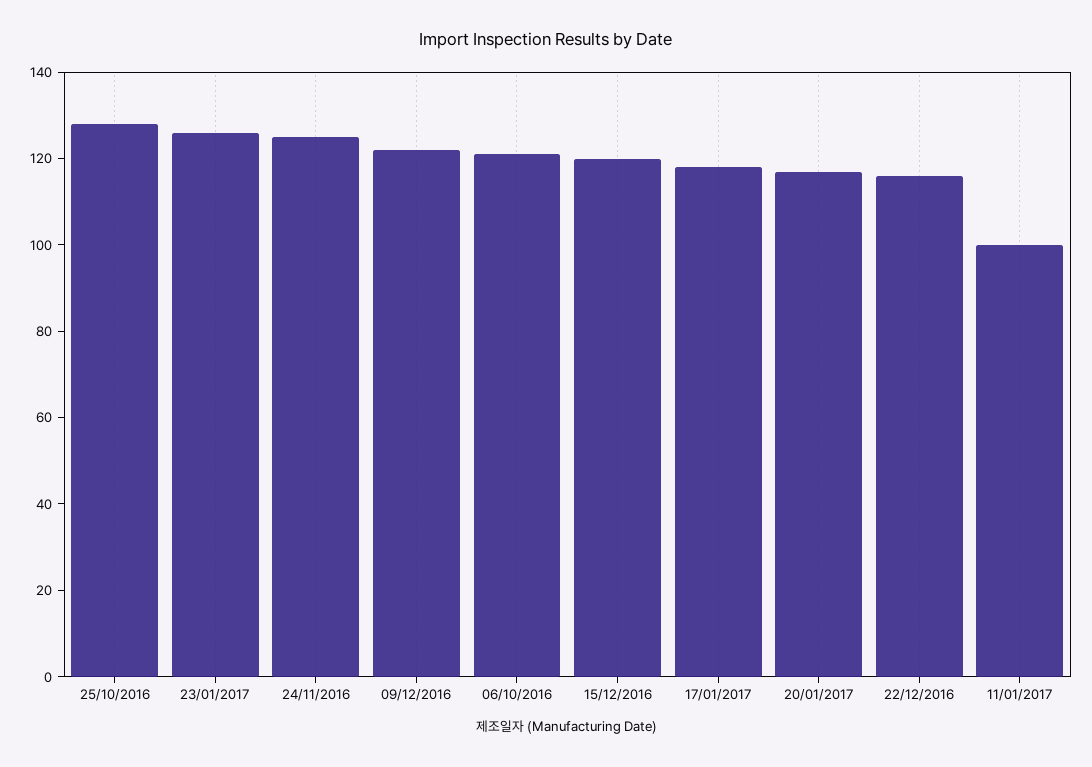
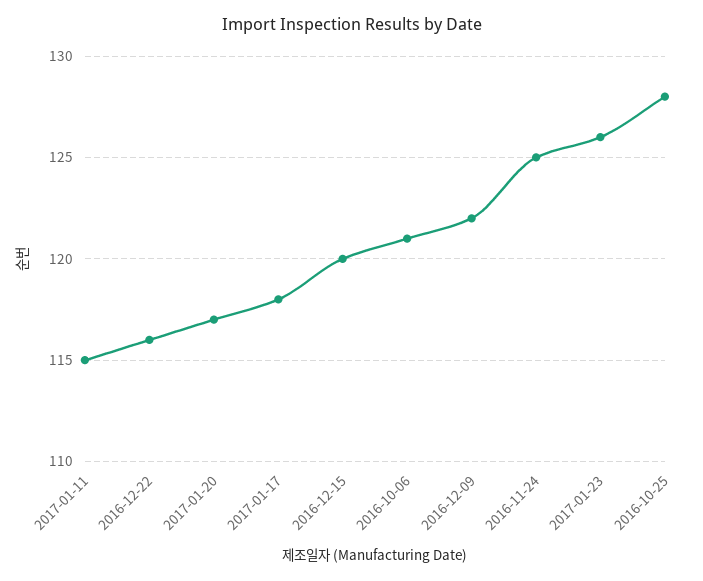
  {
    "25/10/2016": 128,
    "23/01/2017": 126,
    "24/11/2016": 125,
    "09/12/2016": 122,
    "06/10/2016": 121,
    "15/12/2016": 120,
    "17/01/2017": 118,
    "20/01/2017": 117,
    "22/12/2016": 116,
-   "11/01/2017": 100
+   "11/01/2017": 115
  }

